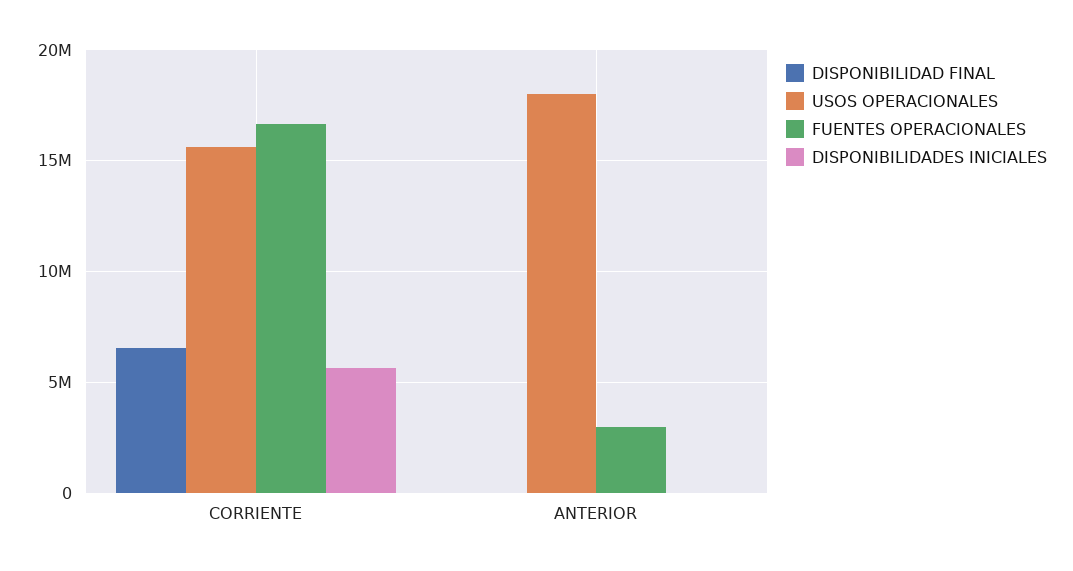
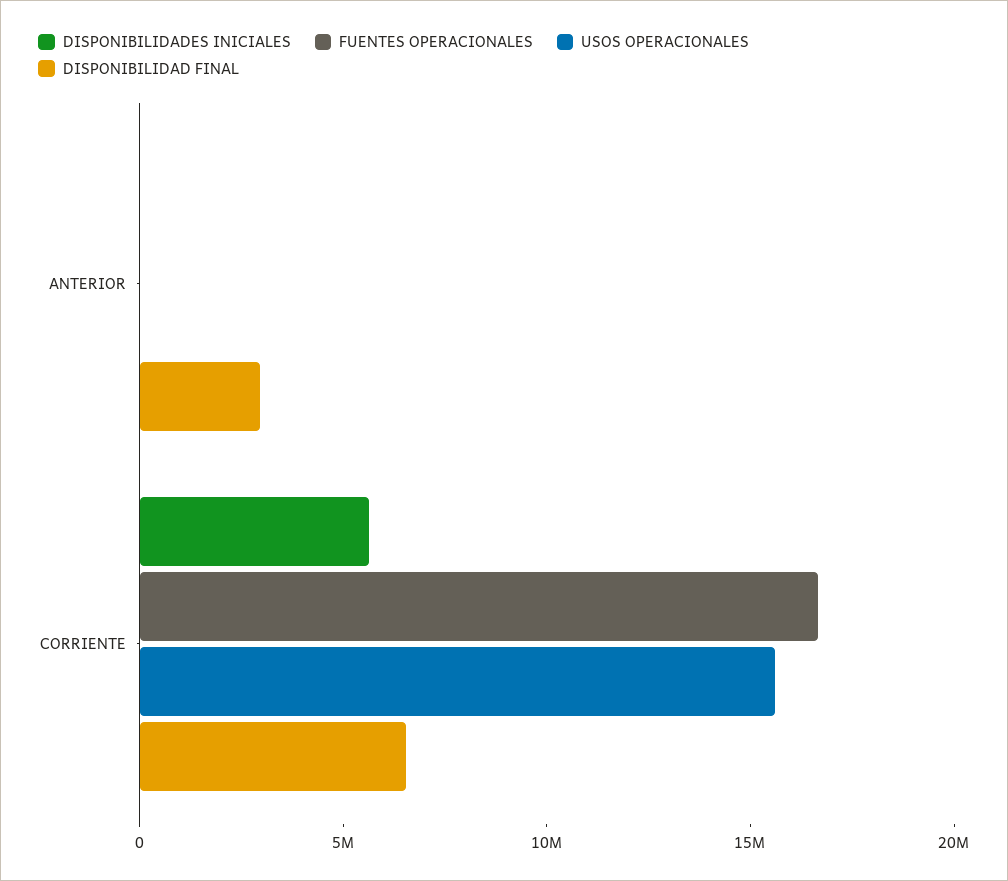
  {
    "DISPONIBILIDAD FINAL": {
      "CORRIENTE": 6500000,
-     "ANTERIOR": 0
+     "ANTERIOR": 3000000
    },
    "USOS OPERACIONALES": {
      "CORRIENTE": 15500000,
-     "ANTERIOR": 18000000
+     "ANTERIOR": 0
    },
    "FUENTES OPERACIONALES": {
      "CORRIENTE": 16500000,
-     "ANTERIOR": 3000000
+     "ANTERIOR": 0
    },
    "DISPONIBILIDADES INICIALES": {
      "CORRIENTE": 5500000,
      "ANTERIOR": 0
    }
  }

